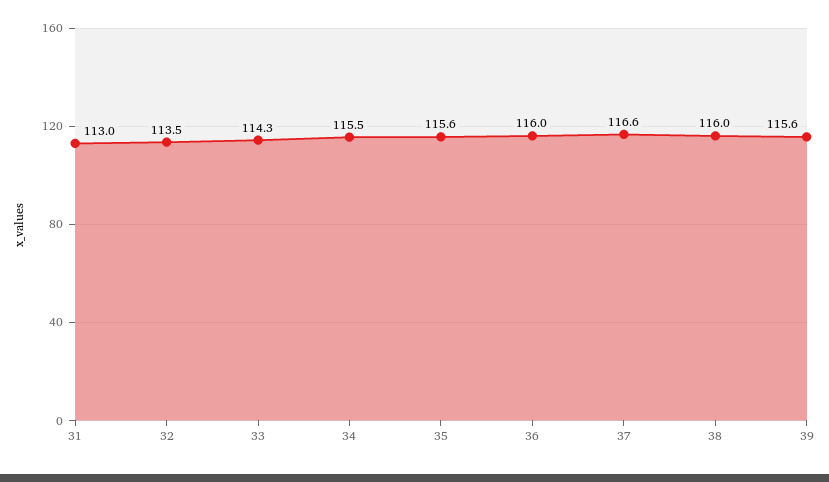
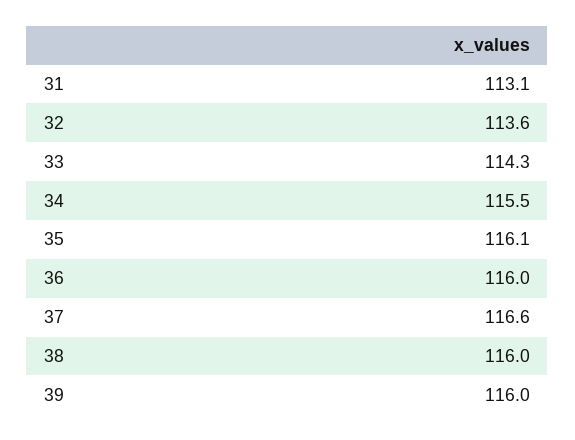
  {
-   "31": 113,
+   "31": 113.1,
-   "32": 113.5,
+   "32": 113.6,
    "33": 114.3,
    "34": 115.5,
-   "35": 115.6,
+   "35": 116.1,
    "36": 116,
    "37": 116.6,
    "38": 116,
-   "39": 115.6
+   "39": 116
  }

